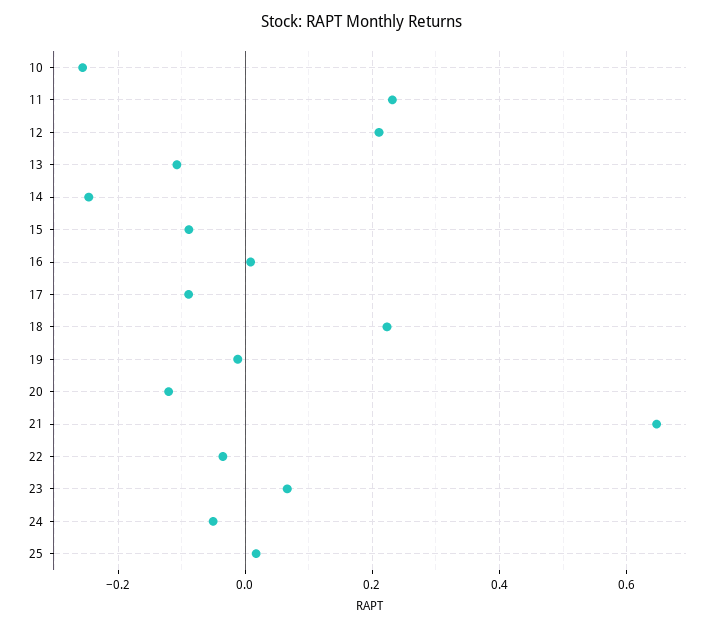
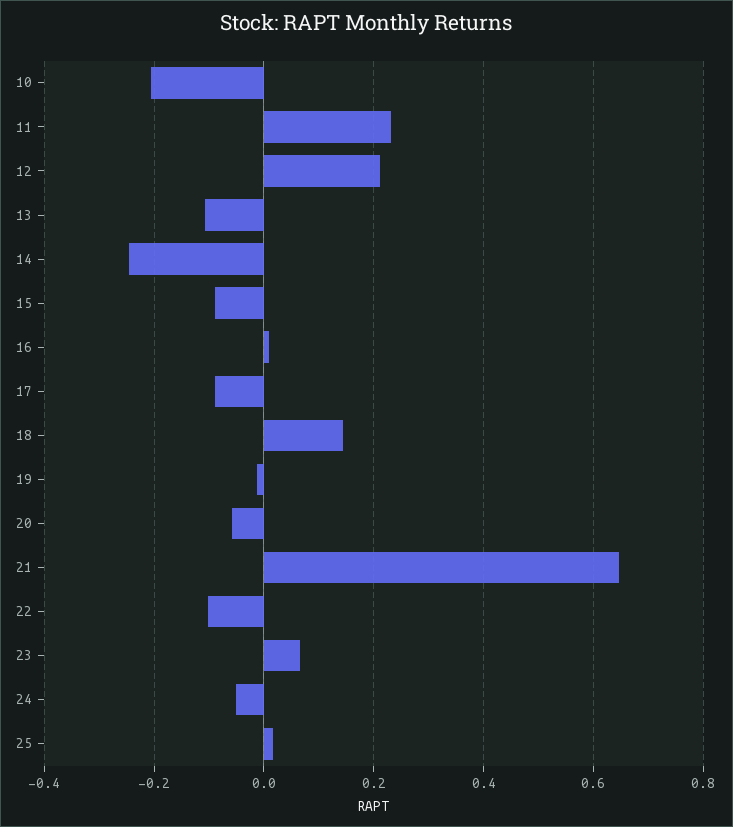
  {
-   "10": -0.26,
+   "10": -0.2,
    "11": 0.24,
    "12": 0.22,
    "13": -0.1,
    "14": -0.24,
    "15": -0.08,
    "16": 0,
    "17": -0.08,
-   "18": 0.22,
+   "18": 0.14,
    "19": -0.02,
-   "20": -0.12,
+   "20": -0.06,
    "21": 0.64,
-   "22": -0.04,
+   "22": -0.1,
    "23": 0.06,
    "24": -0.06,
    "25": 0.02
  }

